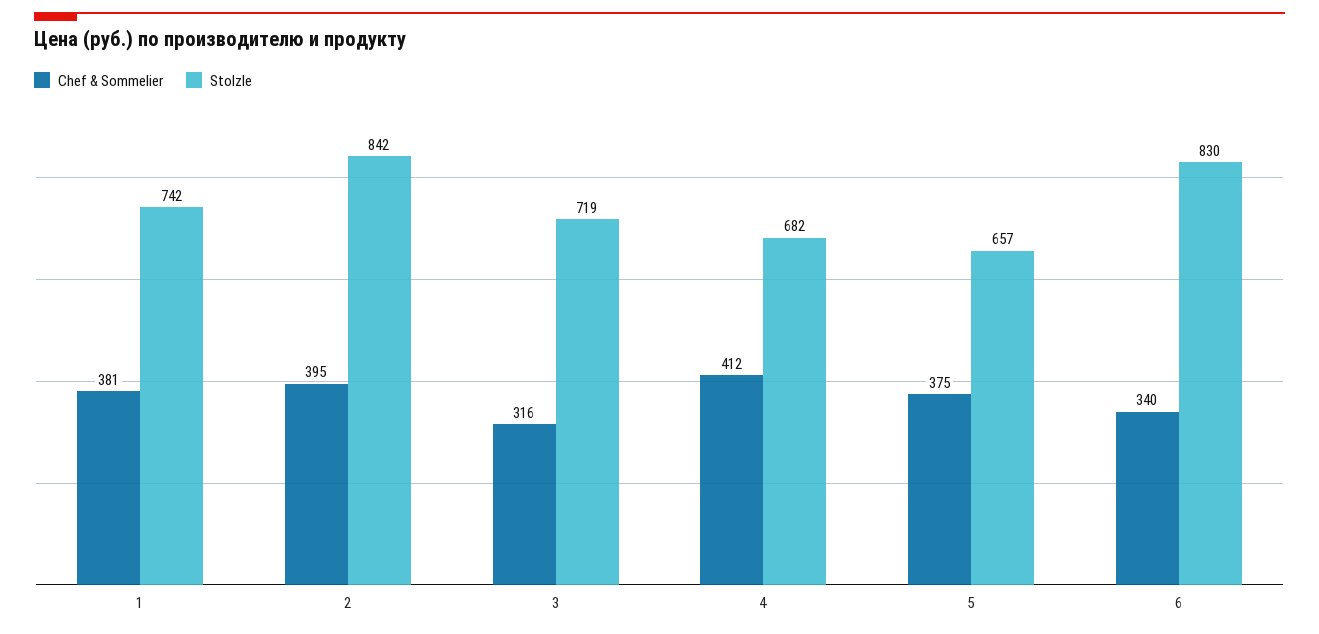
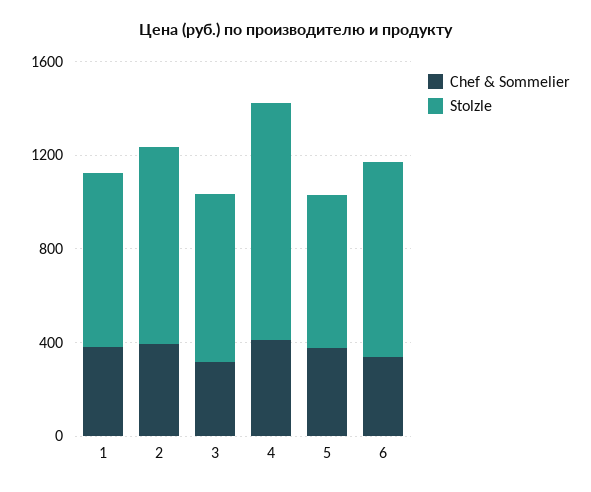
  {
    "Chef & Sommelier": {
      "1": 381,
      "2": 395,
      "3": 316,
      "4": 412,
      "5": 375,
      "6": 340
    },
    "Stolzle": {
      "1": 742,
      "2": 842,
      "3": 719,
-     "4": 682,
+     "4": 1000,
      "5": 657,
      "6": 830
    }
  }

